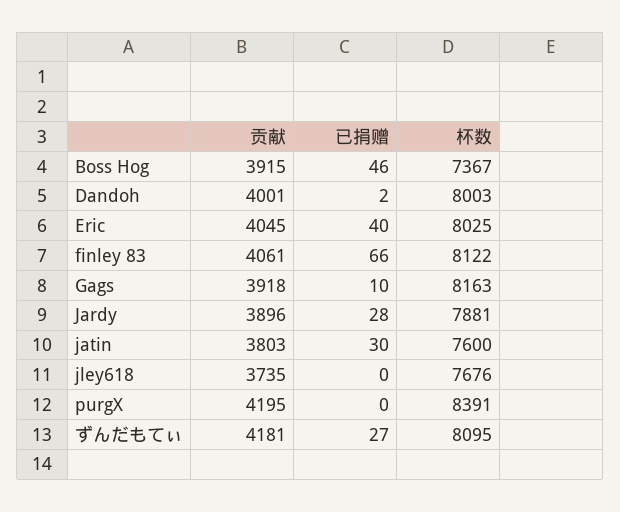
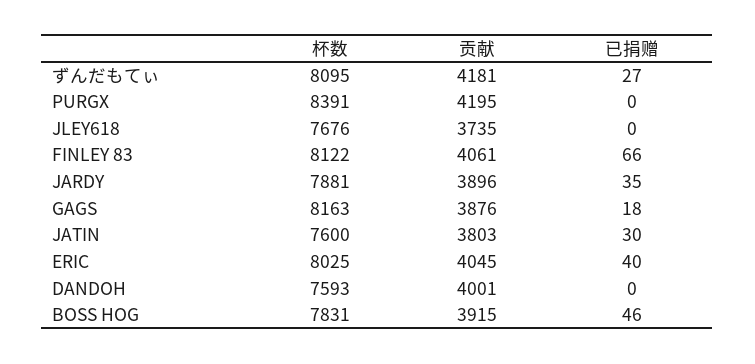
  {
    "贡献": {
      "Boss Hog": 3915,
      "Dandoh": 4001,
      "Eric": 4045,
      "finley 83": 4061,
-     "Gags": 3918,
+     "Gags": 3876,
      "Jardy": 3896,
      "jatin": 3803,
      "jley618": 3735,
      "purgX": 4195,
      "ずんだもてぃ": 4181
    },
    "已捐赠": {
      "Boss Hog": 46,
-     "Dandoh": 2,
+     "Dandoh": 0,
      "Eric": 40,
      "finley 83": 66,
-     "Gags": 10,
+     "Gags": 18,
-     "Jardy": 28,
+     "Jardy": 35,
      "jatin": 30,
      "jley618": 0,
      "purgX": 0,
      "ずんだもてぃ": 27
    },
    "杯数": {
-     "Boss Hog": 7367,
+     "Boss Hog": 7831,
-     "Dandoh": 8003,
+     "Dandoh": 7593,
      "Eric": 8025,
      "finley 83": 8122,
      "Gags": 8163,
      "Jardy": 7881,
      "jatin": 7600,
      "jley618": 7676,
      "purgX": 8391,
      "ずんだもてぃ": 8095
    }
  }

